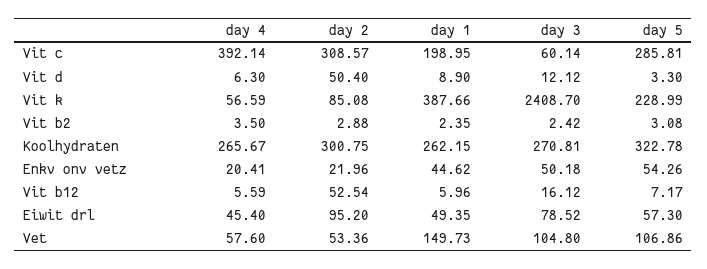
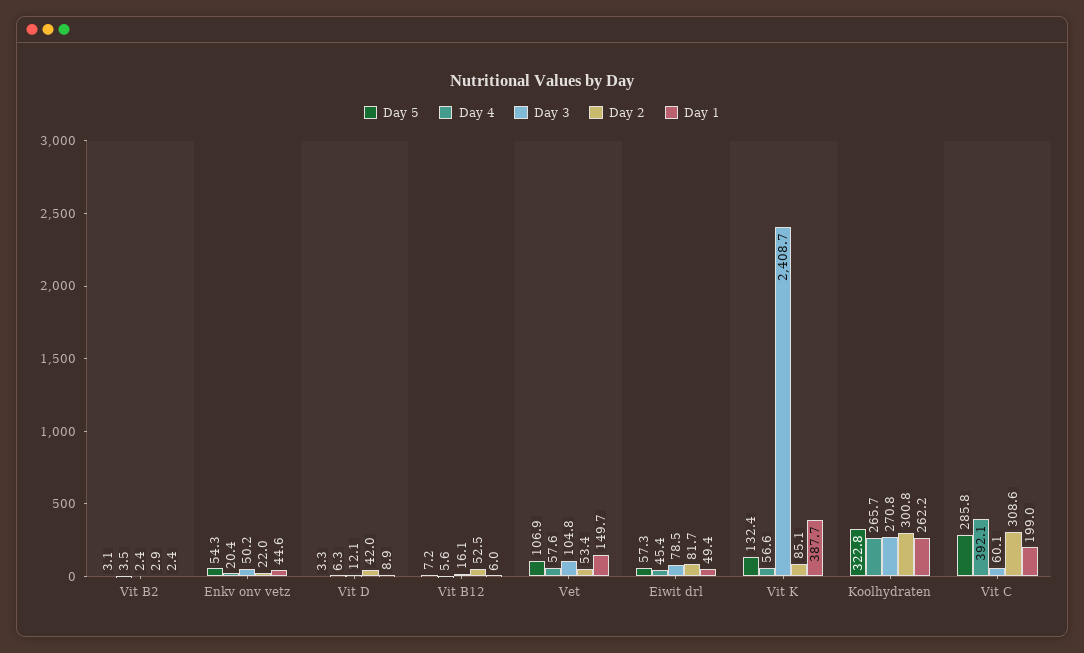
  {
    "day 4": {
      "Vit c": 392.14,
      "Vit d": 6.3,
      "Vit k": 56.59,
      "Vit b2": 3.5,
      "Koolhydraten": 265.67,
      "Enkv onv vetz": 20.41,
      "Vit b12": 5.59,
      "Eiwit drl": 45.4,
      "Vet": 57.6
    },
    "day 2": {
      "Vit c": 308.57,
-     "Vit d": 50.4,
+     "Vit d": 42,
      "Vit k": 85.08,
      "Vit b2": 2.88,
      "Koolhydraten": 300.75,
      "Enkv onv vetz": 21.96,
      "Vit b12": 52.54,
-     "Eiwit drl": 95.2,
+     "Eiwit drl": 81.7,
      "Vet": 53.36
    },
    "day 1": {
      "Vit c": 198.95,
      "Vit d": 8.9,
      "Vit k": 387.66,
      "Vit b2": 2.35,
      "Koolhydraten": 262.15,
      "Enkv onv vetz": 44.62,
      "Vit b12": 5.96,
      "Eiwit drl": 49.35,
      "Vet": 149.73
    },
    "day 3": {
      "Vit c": 60.14,
      "Vit d": 12.12,
      "Vit k": 2408.7,
      "Vit b2": 2.42,
      "Koolhydraten": 270.81,
      "Enkv onv vetz": 50.18,
      "Vit b12": 16.12,
      "Eiwit drl": 78.52,
      "Vet": 104.8
    },
    "day 5": {
      "Vit c": 285.81,
      "Vit d": 3.3,
-     "Vit k": 228.99,
+     "Vit k": 132.4,
      "Vit b2": 3.08,
      "Koolhydraten": 322.78,
      "Enkv onv vetz": 54.26,
      "Vit b12": 7.17,
      "Eiwit drl": 57.3,
      "Vet": 106.86
    }
  }

